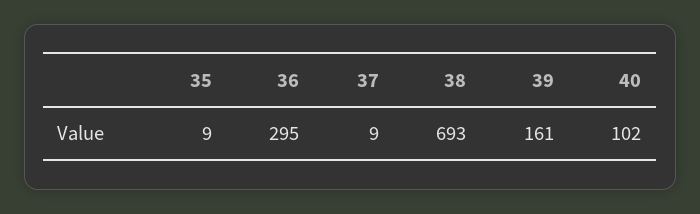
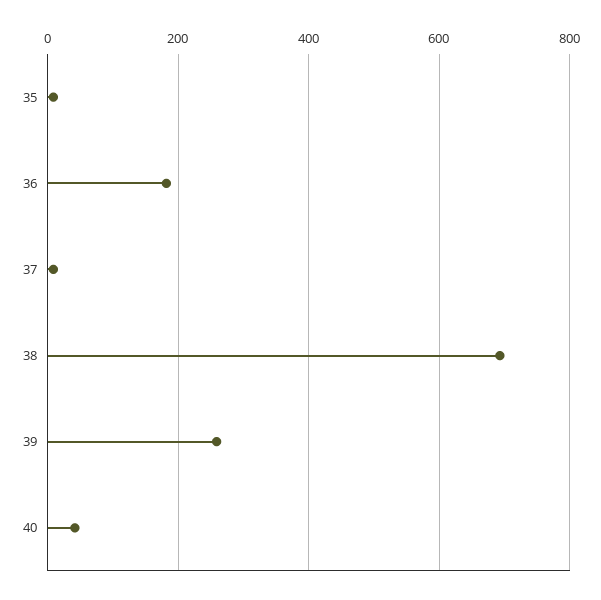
  {
    "35": 9,
-   "36": 295,
+   "36": 180,
    "37": 9,
    "38": 693,
-   "39": 161,
+   "39": 260,
-   "40": 102
+   "40": 40
  }

